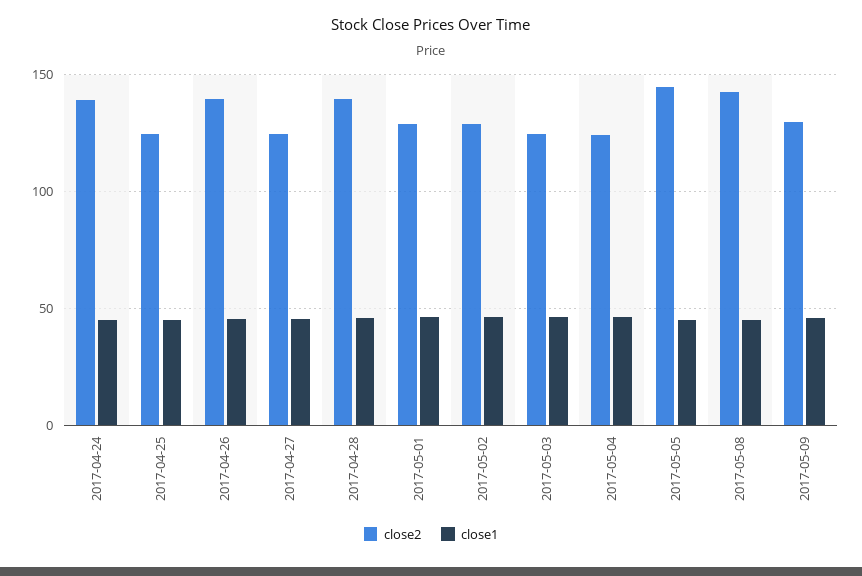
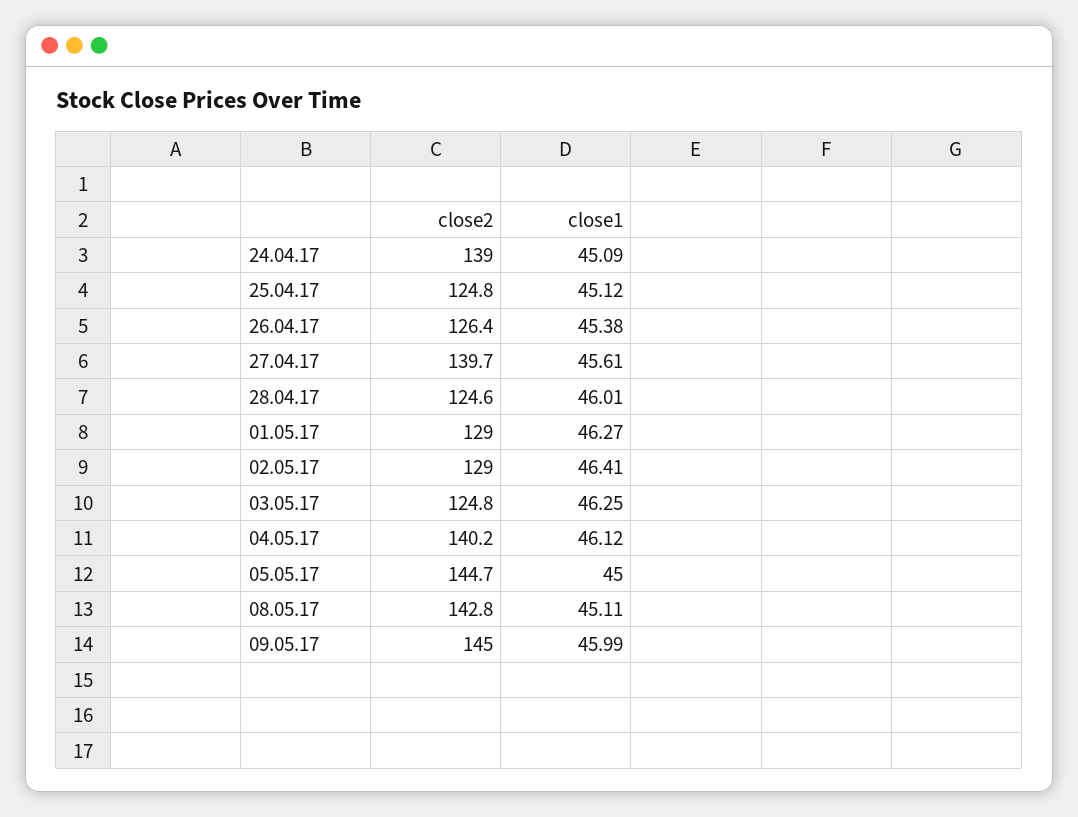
  {
    "close2": {
      "2017-04-24": 139,
      "2017-04-25": 124.8,
-     "2017-04-26": 140,
+     "2017-04-26": 126.4,
-     "2017-04-27": 125,
+     "2017-04-27": 139.7,
-     "2017-04-28": 140,
+     "2017-04-28": 124.6,
      "2017-05-01": 129,
      "2017-05-02": 129,
      "2017-05-03": 124.8,
-     "2017-05-04": 125,
+     "2017-05-04": 140.2,
      "2017-05-05": 144.7,
      "2017-05-08": 142.8,
-     "2017-05-09": 130
+     "2017-05-09": 145
    },
    "close1": {
      "2017-04-24": 45.09,
      "2017-04-25": 45.12,
      "2017-04-26": 45.38,
      "2017-04-27": 45.61,
      "2017-04-28": 46.01,
      "2017-05-01": 46.27,
      "2017-05-02": 46.41,
      "2017-05-03": 46.25,
      "2017-05-04": 46.12,
      "2017-05-05": 45,
      "2017-05-08": 45.11,
      "2017-05-09": 45.99
    }
  }

